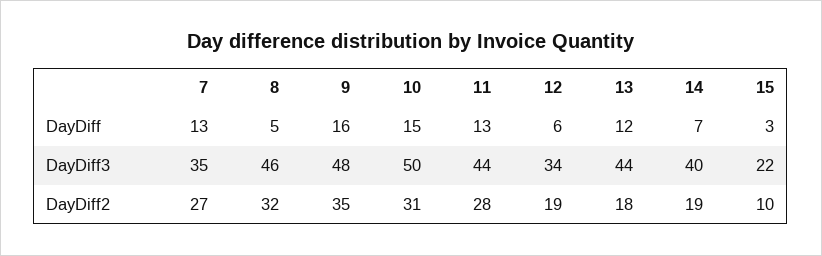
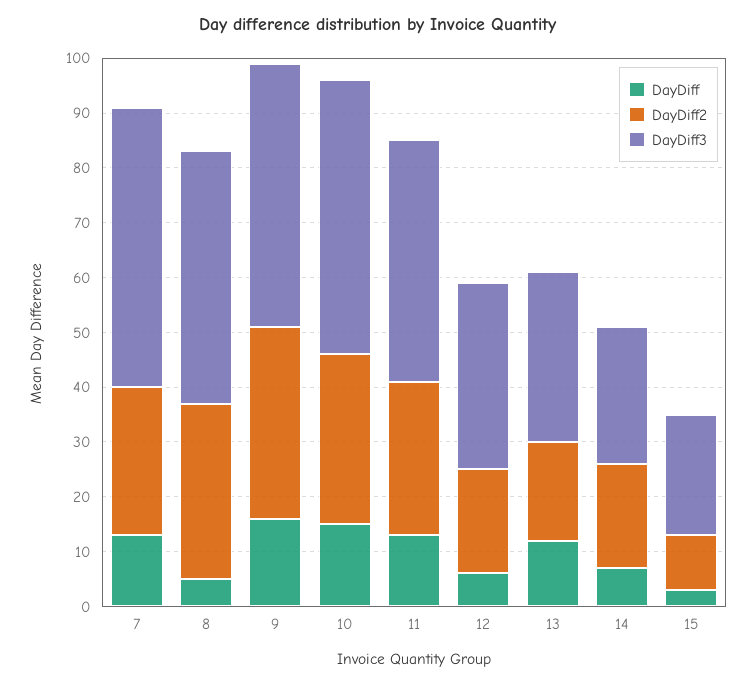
  {
    "DayDiff": {
      "7": 13,
      "8": 5,
      "9": 16,
      "10": 15,
      "11": 13,
      "12": 6,
      "13": 12,
      "14": 7,
      "15": 3
    },
    "DayDiff3": {
-     "7": 35,
+     "7": 50,
      "8": 46,
      "9": 48,
      "10": 50,
      "11": 44,
      "12": 34,
-     "13": 44,
+     "13": 30,
-     "14": 40,
+     "14": 25,
      "15": 22
    },
    "DayDiff2": {
      "7": 27,
      "8": 32,
      "9": 35,
      "10": 31,
      "11": 28,
      "12": 19,
      "13": 18,
      "14": 19,
      "15": 10
    }
  }

